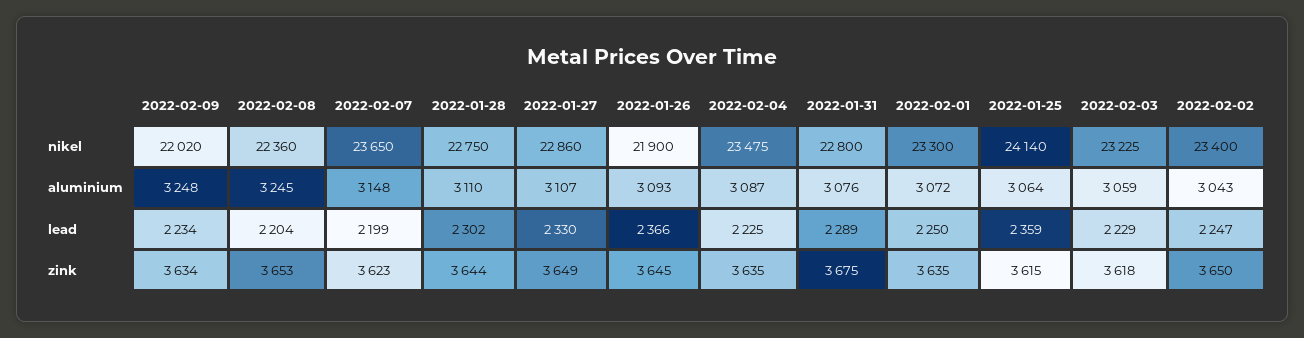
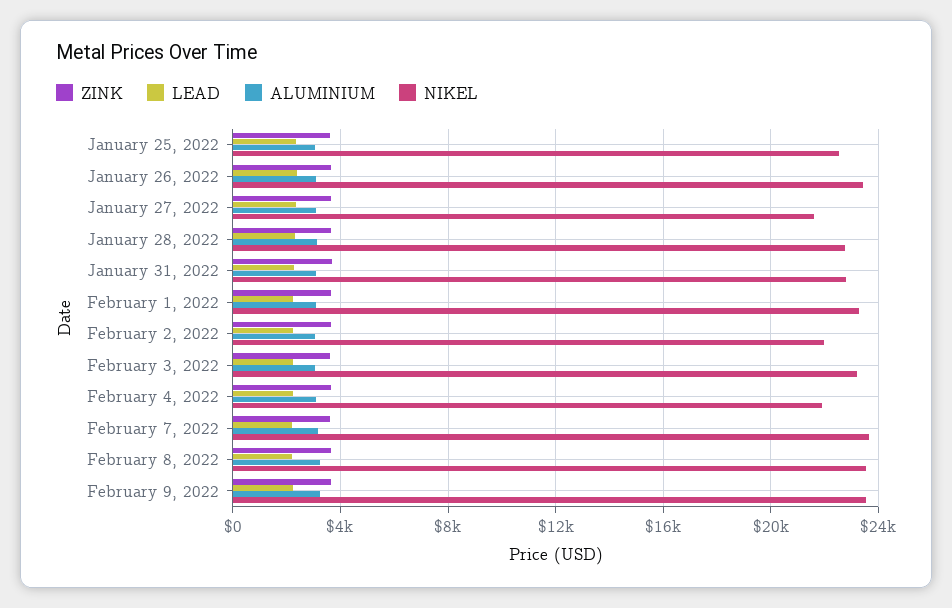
  {
    "nikel": {
-     "2022-02-09": 22020,
+     "2022-02-09": 23500,
-     "2022-02-08": 22360,
+     "2022-02-08": 23500,
      "2022-02-07": 23650,
      "2022-01-28": 22750,
-     "2022-01-27": 22860,
+     "2022-01-27": 21500,
-     "2022-01-26": 21900,
+     "2022-01-26": 23500,
-     "2022-02-04": 23475,
+     "2022-02-04": 22000,
      "2022-01-31": 22800,
      "2022-02-01": 23300,
-     "2022-01-25": 24140,
+     "2022-01-25": 22500,
      "2022-02-03": 23225,
-     "2022-02-02": 23400
+     "2022-02-02": 22000
    },
    "aluminium": {
      "2022-02-09": 3248,
      "2022-02-08": 3245,
      "2022-02-07": 3148,
      "2022-01-28": 3110,
      "2022-01-27": 3107,
      "2022-01-26": 3093,
      "2022-02-04": 3087,
      "2022-01-31": 3076,
      "2022-02-01": 3072,
      "2022-01-25": 3064,
      "2022-02-03": 3059,
      "2022-02-02": 3043
    },
    "lead": {
      "2022-02-09": 2234,
      "2022-02-08": 2204,
      "2022-02-07": 2199,
      "2022-01-28": 2302,
      "2022-01-27": 2330,
      "2022-01-26": 2366,
      "2022-02-04": 2225,
      "2022-01-31": 2289,
      "2022-02-01": 2250,
      "2022-01-25": 2359,
      "2022-02-03": 2229,
      "2022-02-02": 2247
    },
    "zink": {
      "2022-02-09": 3634,
      "2022-02-08": 3653,
      "2022-02-07": 3623,
      "2022-01-28": 3644,
      "2022-01-27": 3649,
      "2022-01-26": 3645,
      "2022-02-04": 3635,
      "2022-01-31": 3675,
      "2022-02-01": 3635,
      "2022-01-25": 3615,
      "2022-02-03": 3618,
      "2022-02-02": 3650
    }
  }

